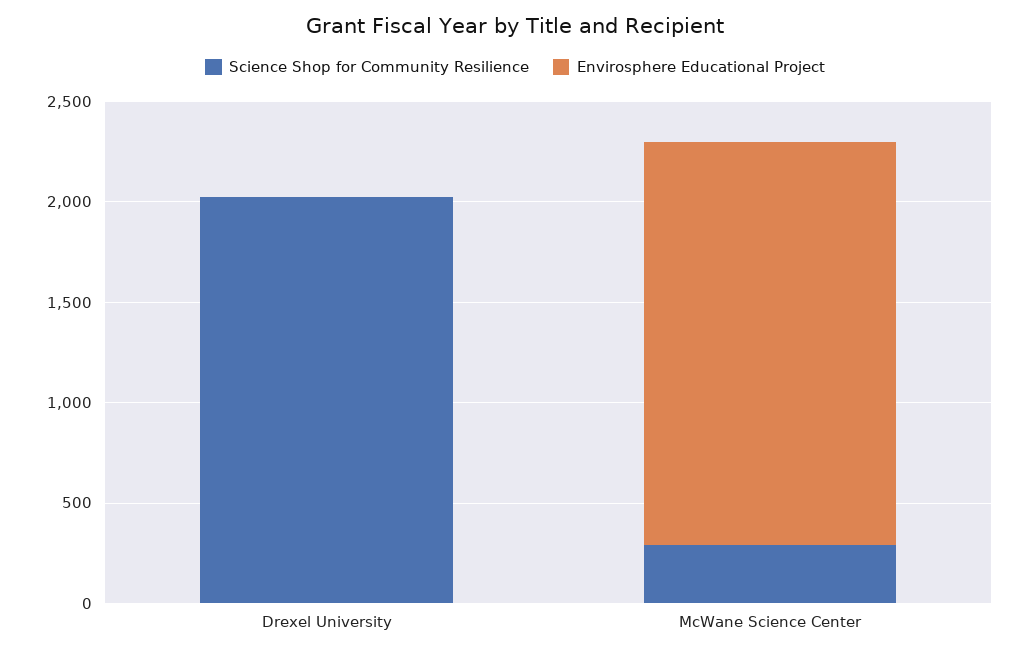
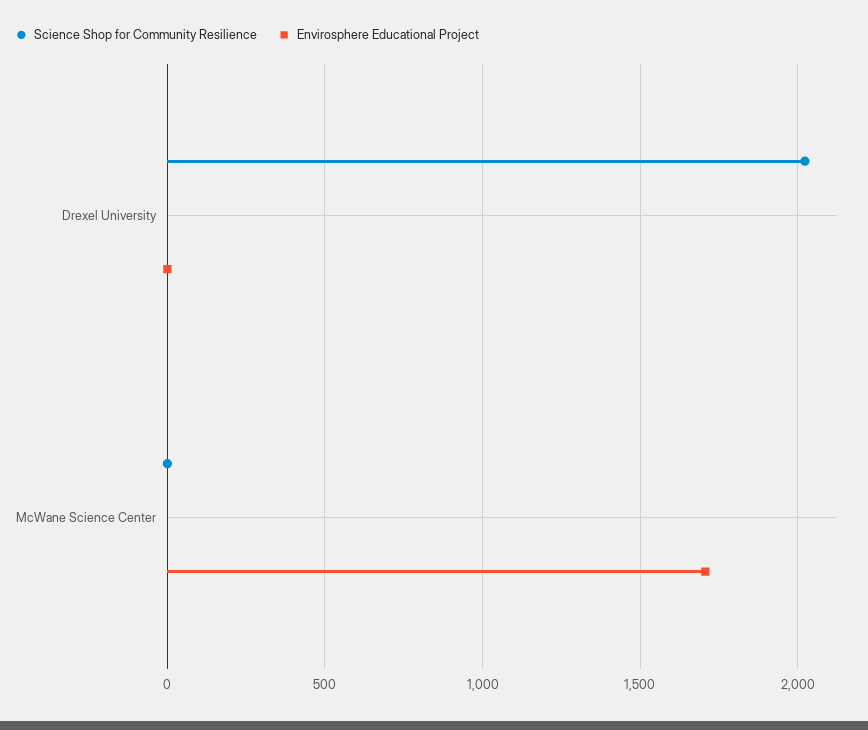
  {
    "Science Shop for Community Resilience": {
      "Drexel University": 2000,
-     "McWane Science Center": 300
+     "McWane Science Center": 0
    },
    "Envirosphere Educational Project": {
      "Drexel University": 0,
-     "McWane Science Center": 2000
+     "McWane Science Center": 1700
    }
  }

